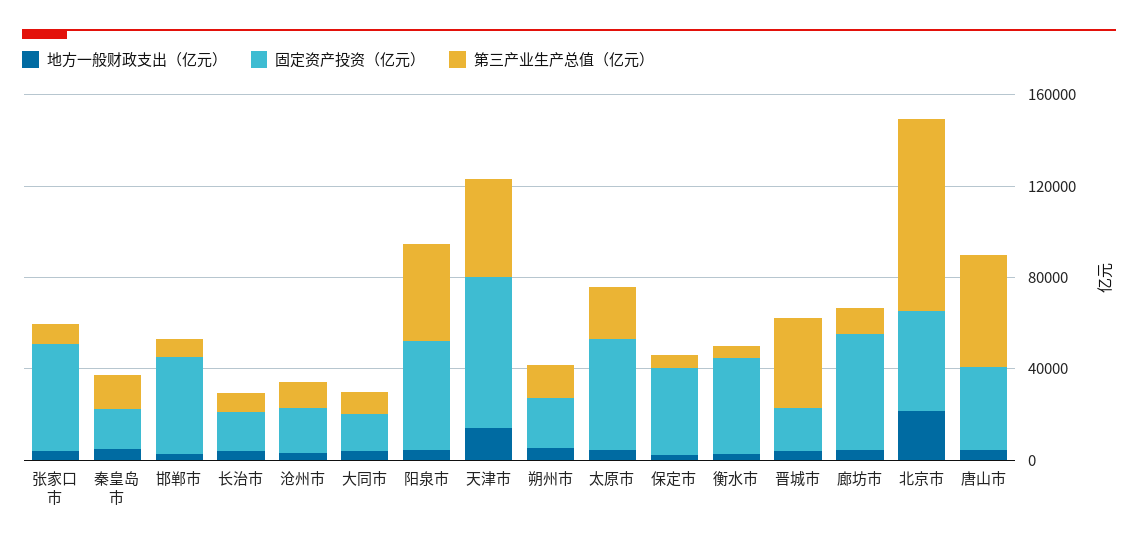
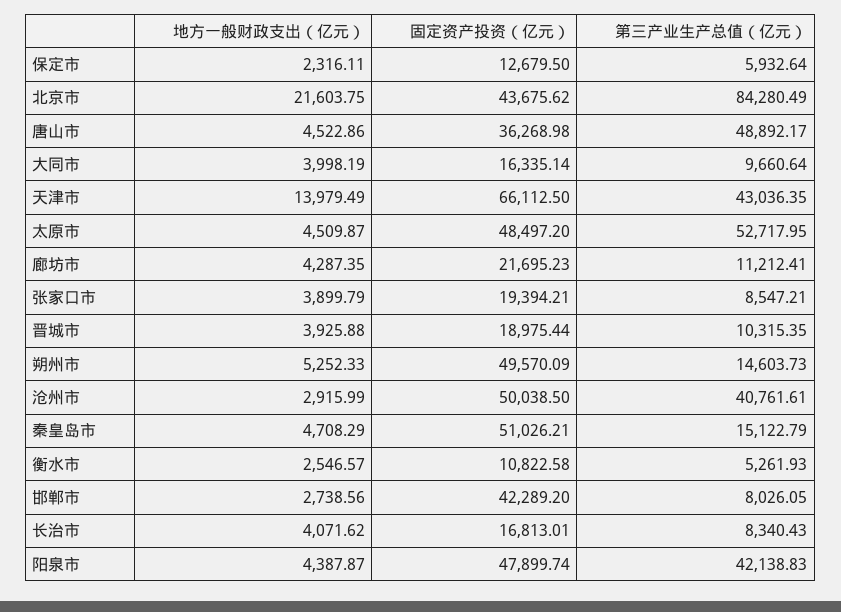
  {
    "地方一般财政支出（亿元）": {
      "张家口市": 3899.79,
      "秦皇岛市": 4708.29,
      "邯郸市": 2738.56,
      "长治市": 4071.62,
      "沧州市": 2915.99,
      "大同市": 3998.19,
      "阳泉市": 4387.87,
      "天津市": 13979.49,
      "朔州市": 5252.33,
      "太原市": 4509.87,
      "保定市": 2316.11,
      "衡水市": 2546.57,
      "晋城市": 3925.88,
      "廊坊市": 4287.35,
      "北京市": 21603.75,
      "唐山市": 4522.86
    },
    "固定资产投资（亿元）": {
-     "张家口市": 50000,
+     "张家口市": 19394.21,
-     "秦皇岛市": 20000,
+     "秦皇岛市": 51026.21,
      "邯郸市": 42289.2,
      "长治市": 16813.01,
-     "沧州市": 20000,
+     "沧州市": 50038.5,
      "大同市": 16335.14,
      "阳泉市": 47899.74,
      "天津市": 66112.5,
-     "朔州市": 20000,
+     "朔州市": 49570.09,
      "太原市": 48497.2,
-     "保定市": 40000,
+     "保定市": 12679.5,
-     "衡水市": 40000,
+     "衡水市": 10822.58,
      "晋城市": 18975.44,
-     "廊坊市": 50000,
+     "廊坊市": 21695.23,
      "北京市": 43675.62,
      "唐山市": 36268.98
    },
    "第三产业生产总值（亿元）": {
      "张家口市": 8547.21,
      "秦皇岛市": 15122.79,
      "邯郸市": 8026.05,
      "长治市": 8340.43,
-     "沧州市": 10000,
+     "沧州市": 40761.61,
      "大同市": 9660.64,
      "阳泉市": 42138.83,
      "天津市": 43036.35,
      "朔州市": 14603.73,
-     "太原市": 20000,
+     "太原市": 52717.95,
      "保定市": 5932.64,
      "衡水市": 5261.93,
-     "晋城市": 40000,
+     "晋城市": 10315.35,
      "廊坊市": 11212.41,
      "北京市": 84280.49,
      "唐山市": 48892.17
    }
  }

